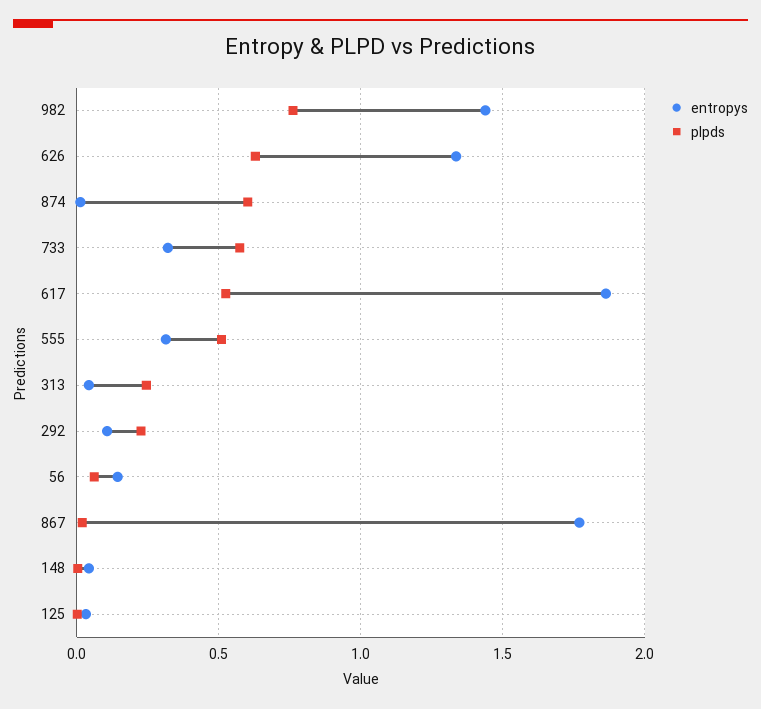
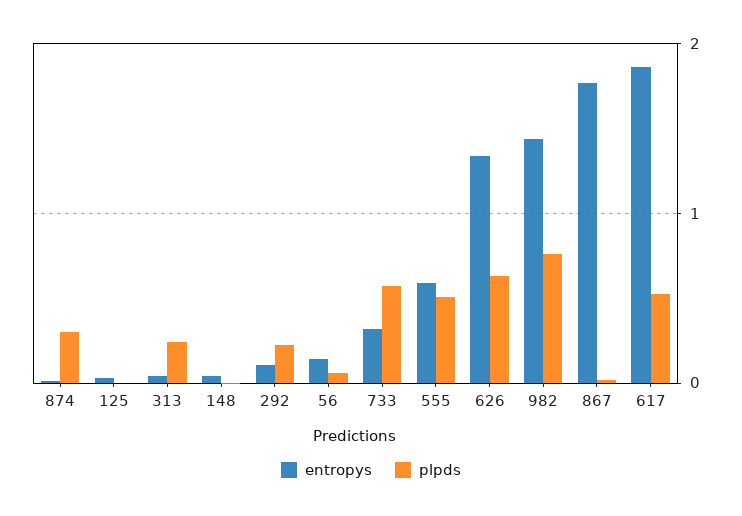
  {
    "entropys": {
      "982": 1.45,
      "626": 1.35,
      "874": 0,
      "733": 0.3,
      "617": 1.85,
-     "555": 0.3,
+     "555": 0.6,
      "313": 0.05,
      "292": 0.1,
      "56": 0.15,
      "867": 1.75,
      "148": 0.05,
      "125": 0.05
    },
    "plpds": {
      "982": 0.75,
      "626": 0.65,
-     "874": 0.6,
+     "874": 0.3,
      "733": 0.55,
      "617": 0.5,
      "555": 0.5,
      "313": 0.25,
      "292": 0.25,
      "56": 0.05,
      "867": 0,
      "148": 0,
      "125": 0
    }
  }

